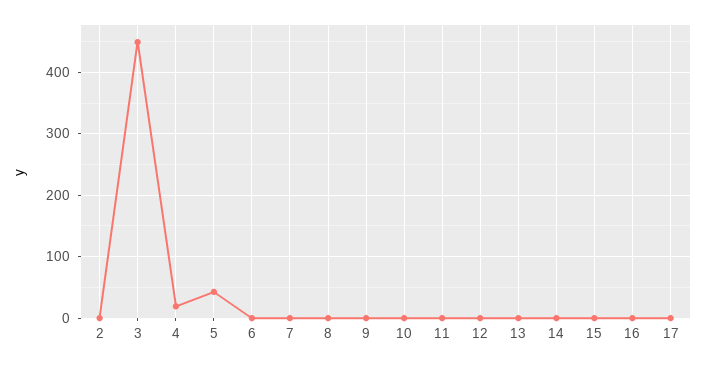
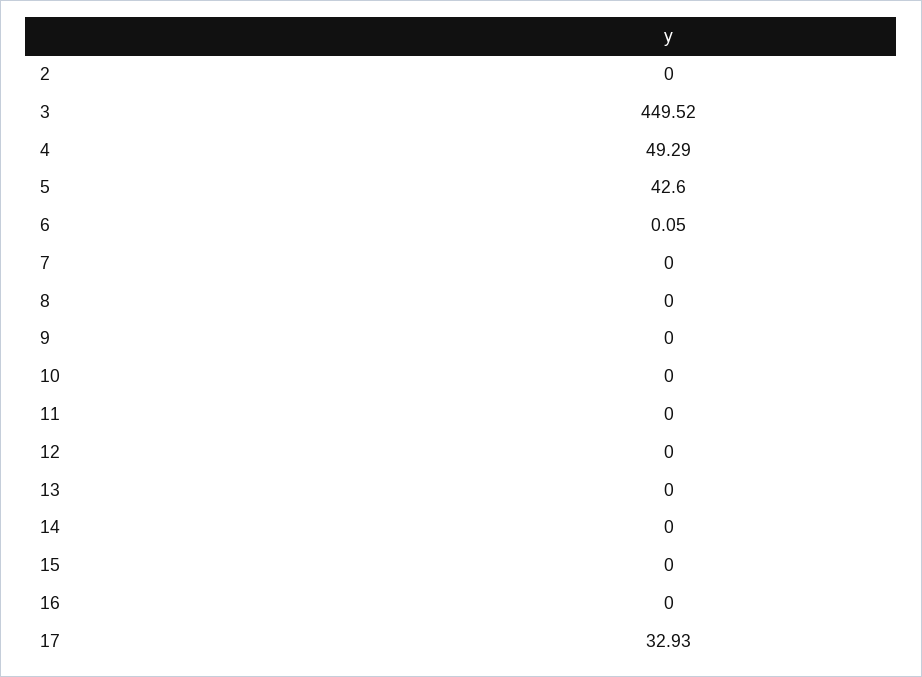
  {
    "2": 0,
    "3": 449.52,
-   "4": 20,
+   "4": 49.29,
    "5": 42.6,
    "6": 0.05,
    "7": 0,
    "8": 0,
    "9": 0,
    "10": 0,
    "11": 0,
    "12": 0,
    "13": 0,
    "14": 0,
    "15": 0,
    "16": 0,
-   "17": 0
+   "17": 32.93
  }

